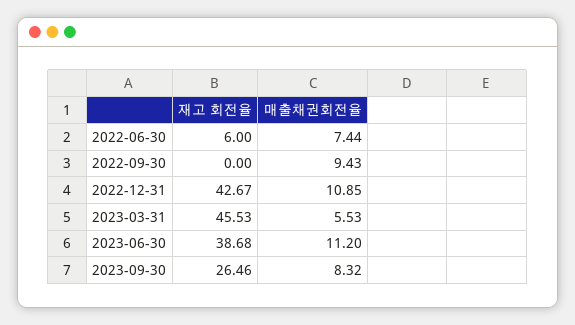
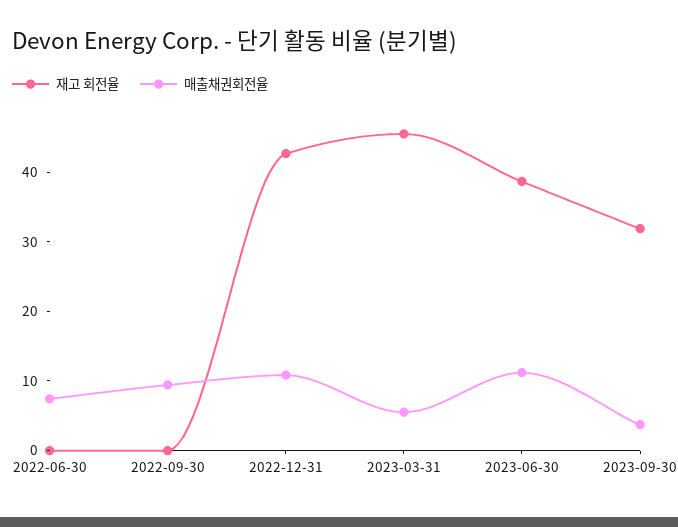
  {
    "재고 회전율": {
-     "2022-06-30": 6,
+     "2022-06-30": 0,
      "2022-09-30": 0,
      "2022-12-31": 42.67,
      "2023-03-31": 45.53,
      "2023-06-30": 38.68,
-     "2023-09-30": 26.46
+     "2023-09-30": 32
    },
    "매출채권회전율": {
      "2022-06-30": 7.44,
      "2022-09-30": 9.43,
      "2022-12-31": 10.85,
      "2023-03-31": 5.53,
      "2023-06-30": 11.2,
-     "2023-09-30": 8.32
+     "2023-09-30": 4
    }
  }

